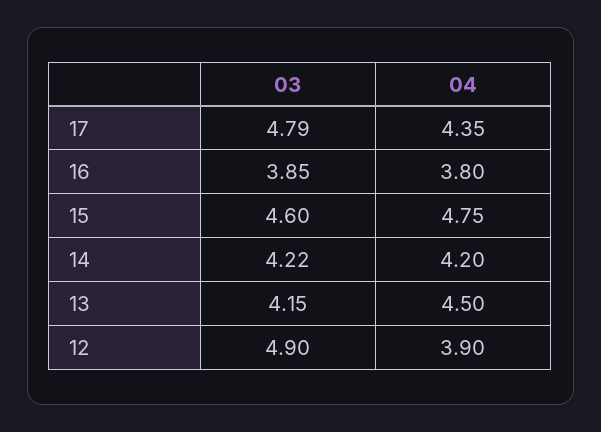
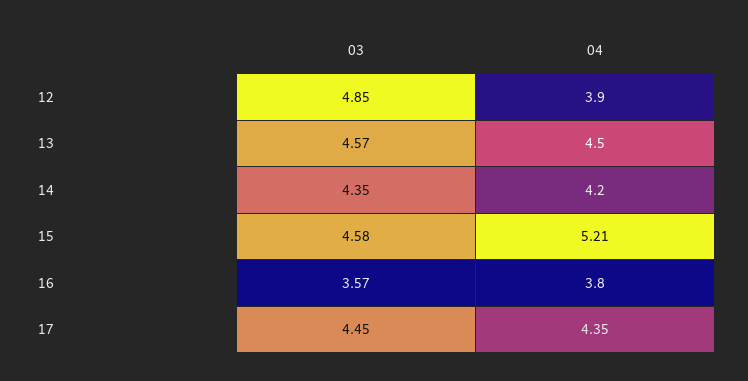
  {
    "03": {
-     "17": 4.79,
+     "17": 4.45,
-     "16": 3.85,
+     "16": 3.57,
-     "15": 4.6,
+     "15": 4.58,
-     "14": 4.22,
+     "14": 4.35,
-     "13": 4.15,
+     "13": 4.57,
-     "12": 4.9
+     "12": 4.85
    },
    "04": {
      "17": 4.35,
      "16": 3.8,
-     "15": 4.75,
+     "15": 5.21,
      "14": 4.2,
      "13": 4.5,
      "12": 3.9
    }
  }

